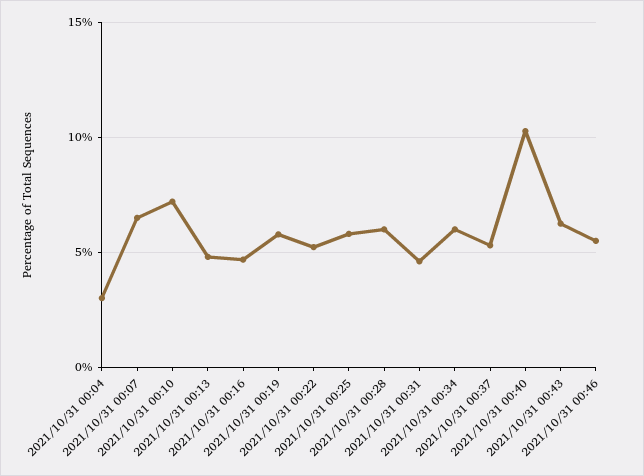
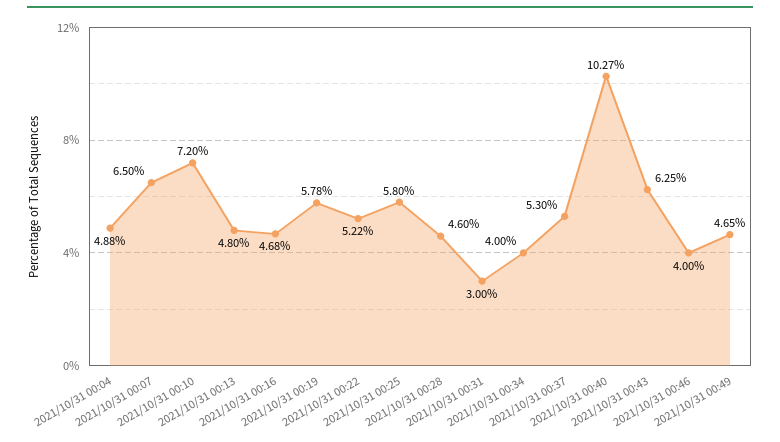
  {
-   "2021/10/31 00:04": 3,
+   "2021/10/31 00:04": 4.88,
    "2021/10/31 00:07": 6.5,
    "2021/10/31 00:10": 7.2,
    "2021/10/31 00:13": 4.8,
    "2021/10/31 00:16": 4.68,
    "2021/10/31 00:19": 5.78,
    "2021/10/31 00:22": 5.22,
    "2021/10/31 00:25": 5.8,
-   "2021/10/31 00:28": 6,
+   "2021/10/31 00:28": 4.6,
-   "2021/10/31 00:31": 4.5,
+   "2021/10/31 00:31": 3,
-   "2021/10/31 00:34": 6,
+   "2021/10/31 00:34": 4,
    "2021/10/31 00:37": 5.3,
    "2021/10/31 00:40": 10.27,
    "2021/10/31 00:43": 6.25,
-   "2021/10/31 00:46": 5.5
+   "2021/10/31 00:46": 4,
+   "2021/10/31 00:49": 4.65
  }

